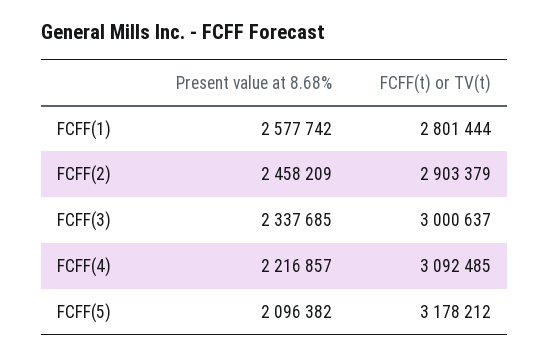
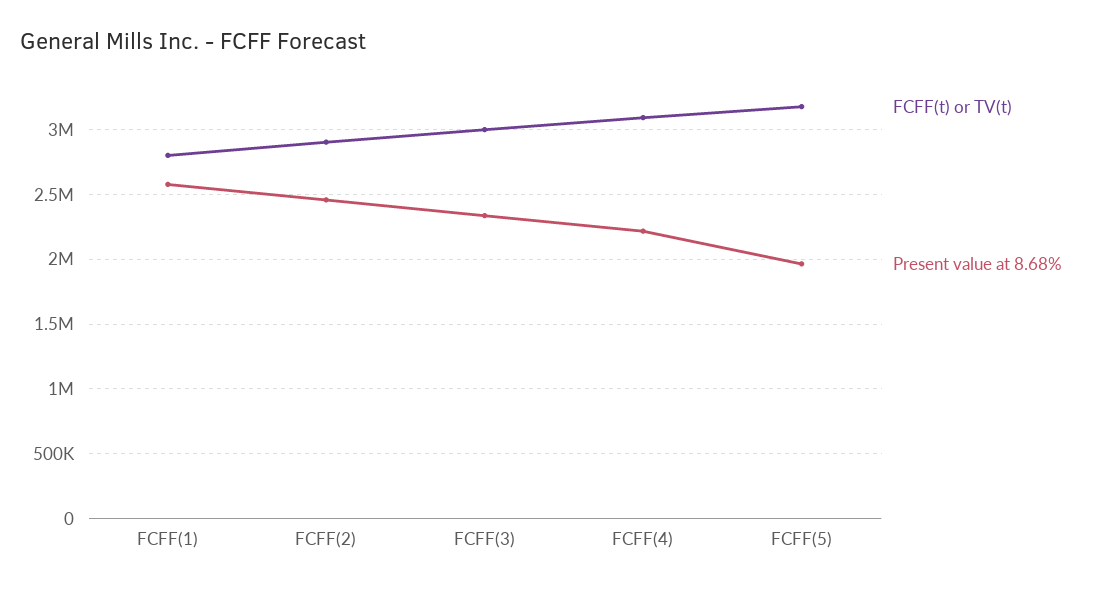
  {
    "Present value at 8.68%": {
      "FCFF(1)": 2577742,
      "FCFF(2)": 2458209,
      "FCFF(3)": 2337685,
      "FCFF(4)": 2216857,
-     "FCFF(5)": 2096382
+     "FCFF(5)": 1950000
    },
    "FCFF(t) or TV(t)": {
      "FCFF(1)": 2801444,
      "FCFF(2)": 2903379,
      "FCFF(3)": 3000637,
      "FCFF(4)": 3092485,
      "FCFF(5)": 3178212
    }
  }

